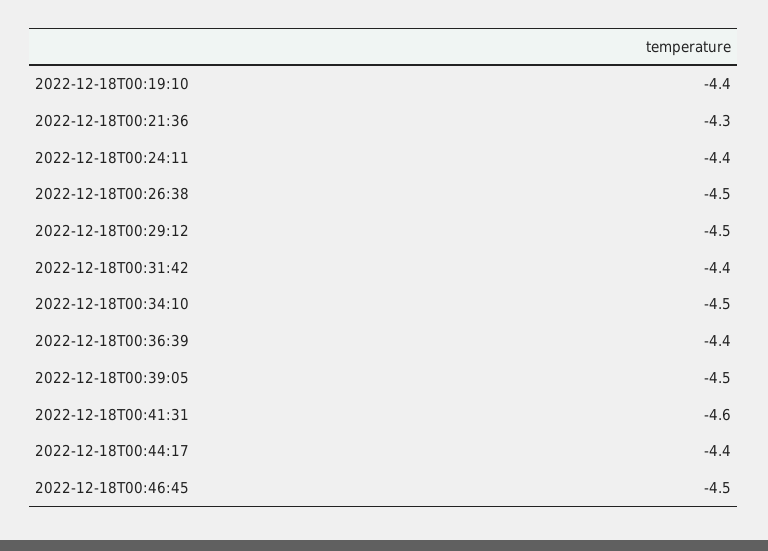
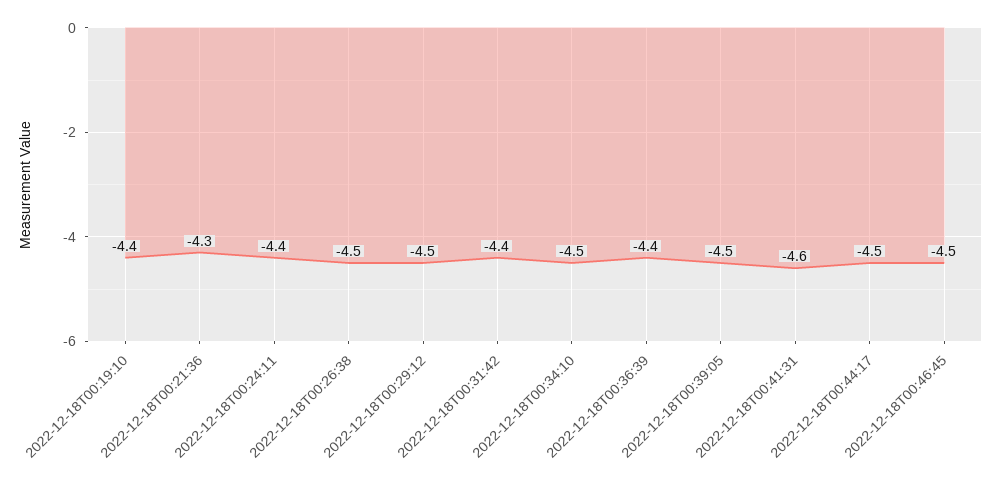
  {
    "2022-12-18T00:19:10": -4.4,
    "2022-12-18T00:21:36": -4.3,
    "2022-12-18T00:24:11": -4.4,
    "2022-12-18T00:26:38": -4.5,
    "2022-12-18T00:29:12": -4.5,
    "2022-12-18T00:31:42": -4.4,
    "2022-12-18T00:34:10": -4.5,
    "2022-12-18T00:36:39": -4.4,
    "2022-12-18T00:39:05": -4.5,
    "2022-12-18T00:41:31": -4.6,
-   "2022-12-18T00:44:17": -4.4,
+   "2022-12-18T00:44:17": -4.5,
    "2022-12-18T00:46:45": -4.5
  }

